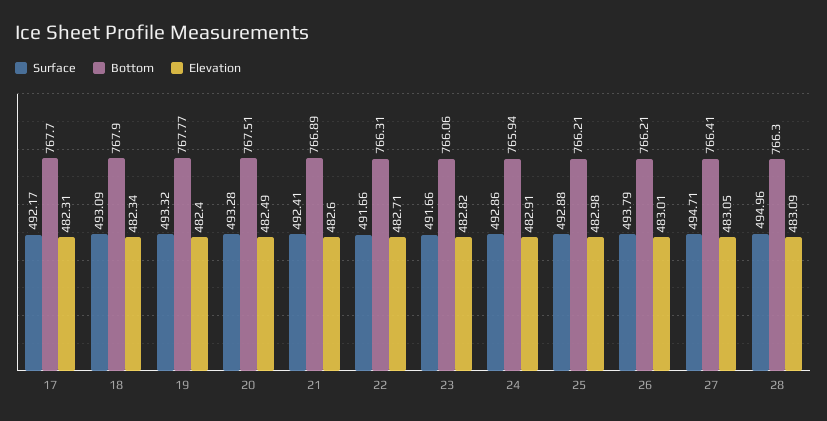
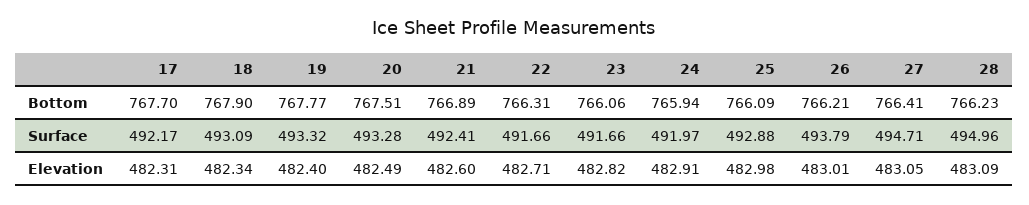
  {
    "Surface": {
      "17": 492.17,
      "18": 493.09,
      "19": 493.32,
      "20": 493.28,
      "21": 492.41,
      "22": 491.66,
      "23": 491.66,
-     "24": 492.86,
+     "24": 491.97,
      "25": 492.88,
      "26": 493.79,
      "27": 494.71,
      "28": 494.96
    },
    "Bottom": {
      "17": 767.7,
      "18": 767.9,
      "19": 767.77,
      "20": 767.51,
      "21": 766.89,
      "22": 766.31,
      "23": 766.06,
      "24": 765.94,
-     "25": 766.21,
+     "25": 766.09,
      "26": 766.21,
      "27": 766.41,
-     "28": 766.3
+     "28": 766.23
    },
    "Elevation": {
      "17": 482.31,
      "18": 482.34,
      "19": 482.4,
      "20": 482.49,
      "21": 482.6,
      "22": 482.71,
      "23": 482.82,
      "24": 482.91,
      "25": 482.98,
      "26": 483.01,
      "27": 483.05,
      "28": 483.09
    }
  }

